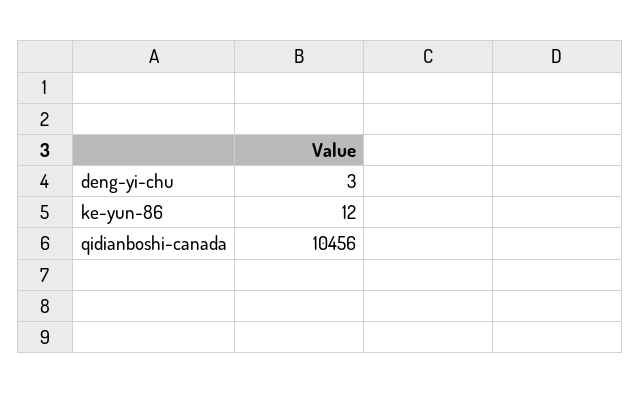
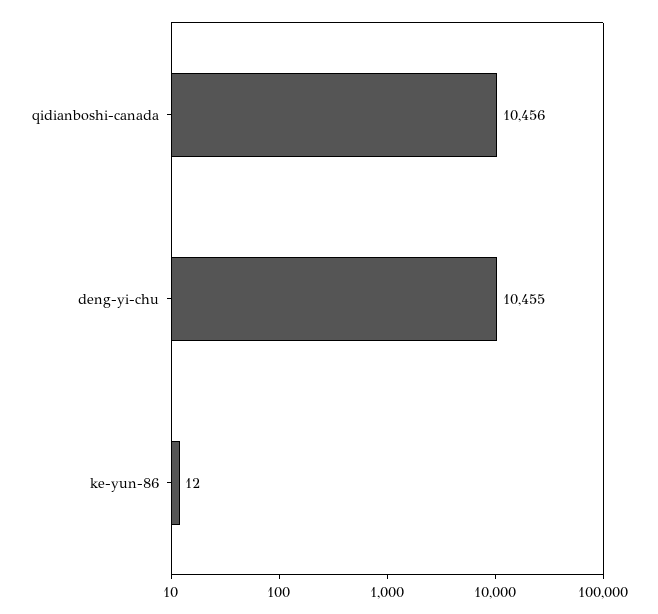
  {
-   "deng-yi-chu": 3,
+   "deng-yi-chu": 10455,
    "ke-yun-86": 12,
    "qidianboshi-canada": 10456
  }

